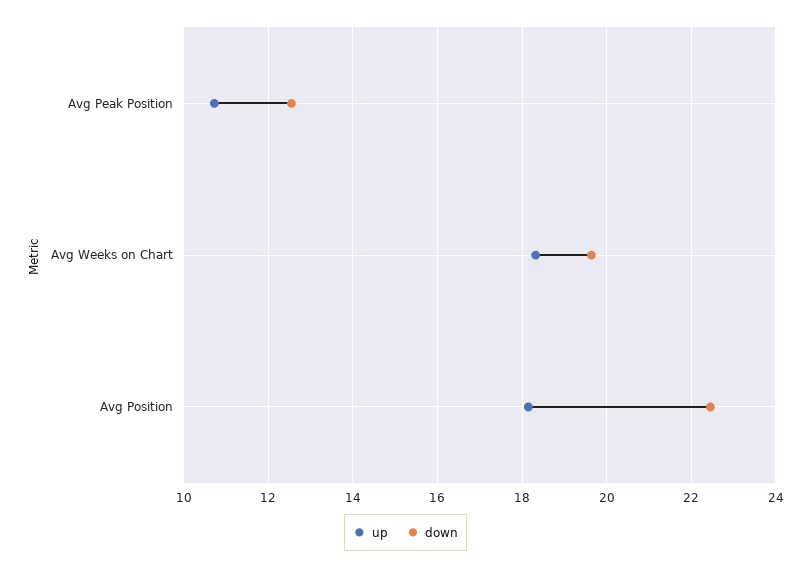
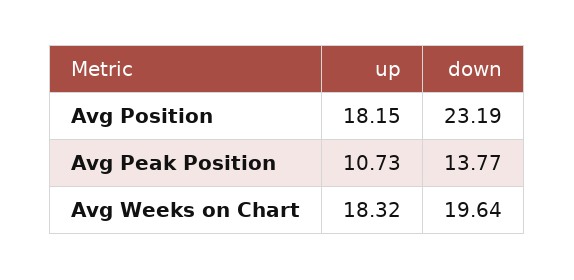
  {
    "up": {
      "Avg Peak Position": 10.73,
      "Avg Weeks on Chart": 18.32,
      "Avg Position": 18.15
    },
    "down": {
-     "Avg Peak Position": 12.6,
+     "Avg Peak Position": 13.77,
      "Avg Weeks on Chart": 19.64,
-     "Avg Position": 22.4
+     "Avg Position": 23.19
    }
  }

